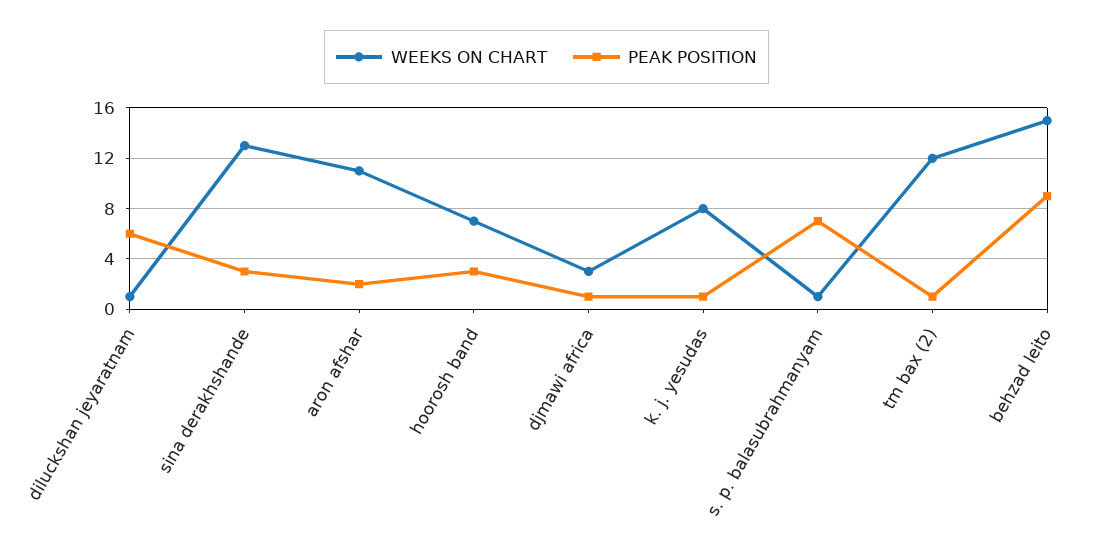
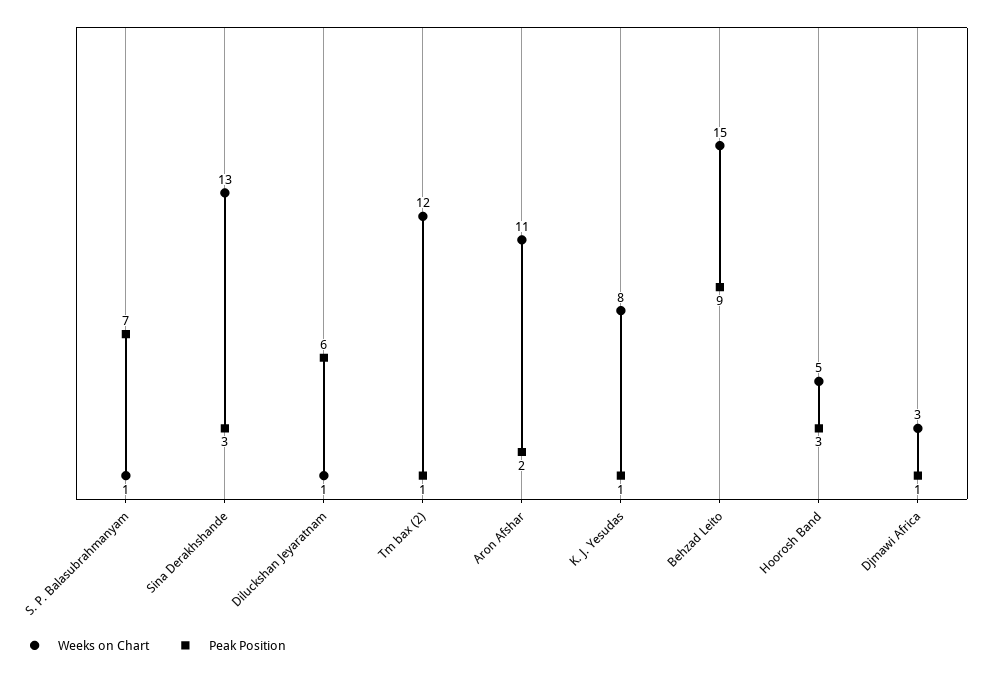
  {
    "WEEKS ON CHART": {
      "diluckshan jeyaratnam": 1,
      "sina derakhshande": 13,
      "aron afshar": 11,
-     "hoorosh band": 7,
+     "hoorosh band": 5,
      "djmawi africa": 3,
      "k. j. yesudas": 8,
      "s. p. balasubrahmanyam": 1,
      "tm bax (2)": 12,
      "behzad leito": 15
    },
    "PEAK POSITION": {
      "diluckshan jeyaratnam": 6,
      "sina derakhshande": 3,
      "aron afshar": 2,
      "hoorosh band": 3,
      "djmawi africa": 1,
      "k. j. yesudas": 1,
      "s. p. balasubrahmanyam": 7,
      "tm bax (2)": 1,
      "behzad leito": 9
    }
  }

